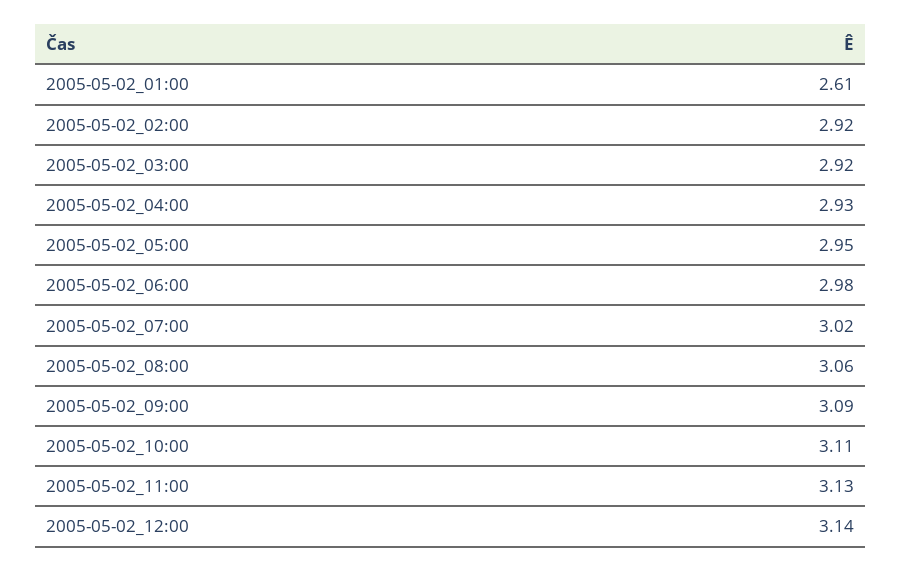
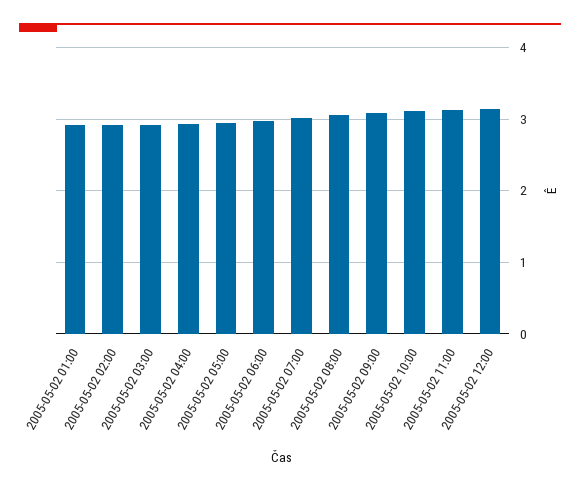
  {
-   "2005-05-02_01:00": 2.61,
+   "2005-05-02_01:00": 2.9,
    "2005-05-02_02:00": 2.92,
    "2005-05-02_03:00": 2.92,
    "2005-05-02_04:00": 2.93,
    "2005-05-02_05:00": 2.95,
    "2005-05-02_06:00": 2.98,
    "2005-05-02_07:00": 3.02,
    "2005-05-02_08:00": 3.06,
    "2005-05-02_09:00": 3.09,
    "2005-05-02_10:00": 3.11,
    "2005-05-02_11:00": 3.13,
    "2005-05-02_12:00": 3.14
  }

